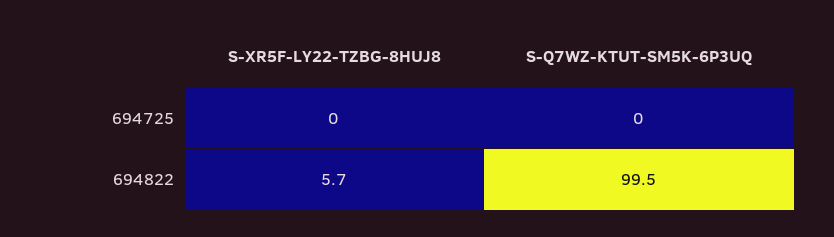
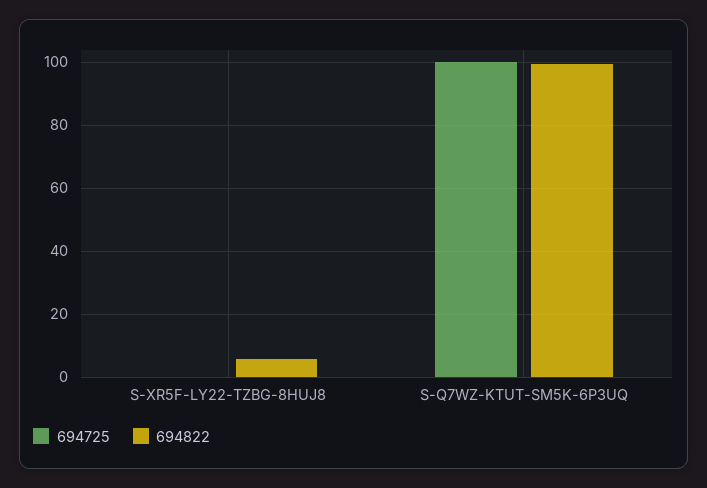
  {
    "694725": {
      "S-XR5F-LY22-TZBG-8HUJ8": 0,
-     "S-Q7WZ-KTUT-SM5K-6P3UQ": 0
+     "S-Q7WZ-KTUT-SM5K-6P3UQ": 100
    },
    "694822": {
      "S-XR5F-LY22-TZBG-8HUJ8": 5.7,
      "S-Q7WZ-KTUT-SM5K-6P3UQ": 99.5
    }
  }

